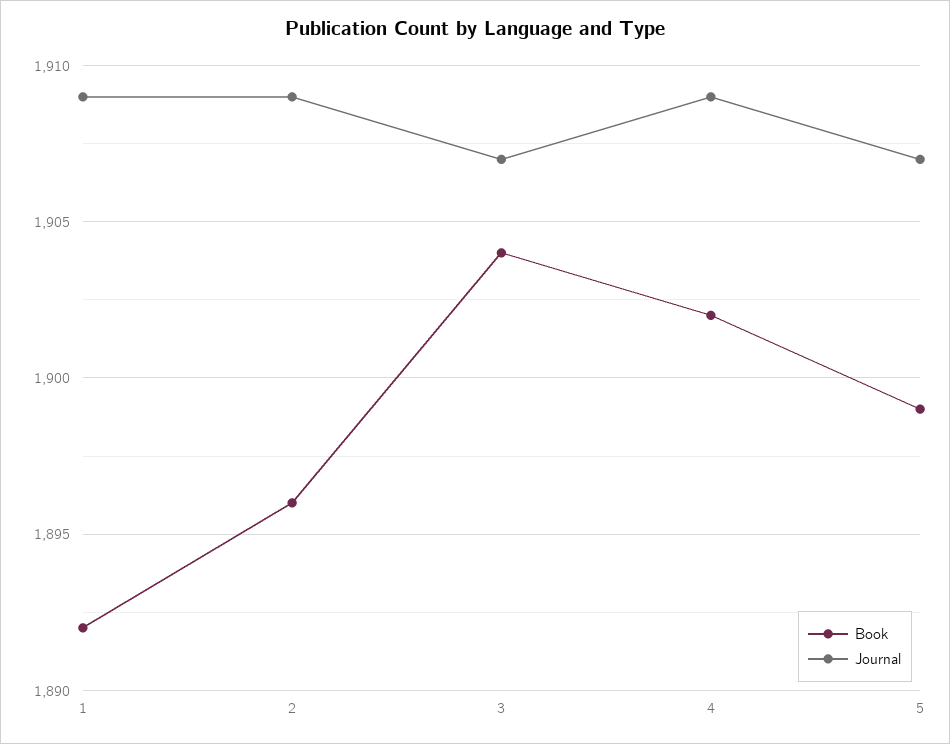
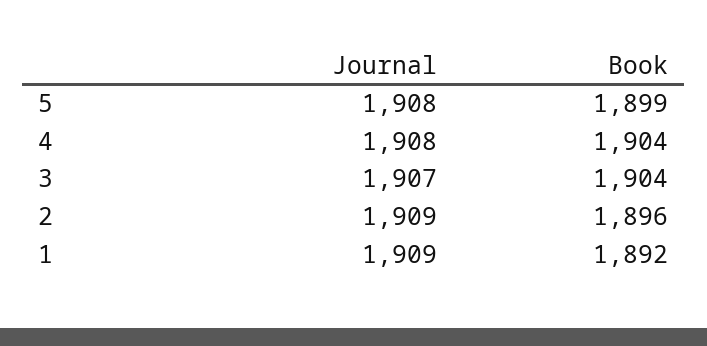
  {
    "Book": {
      "1": 1892,
      "2": 1896,
      "3": 1904,
-     "4": 1902,
+     "4": 1904,
      "5": 1899
    },
    "Journal": {
      "1": 1909,
      "2": 1909,
      "3": 1907,
-     "4": 1909,
+     "4": 1908,
-     "5": 1907
+     "5": 1908
    }
  }

